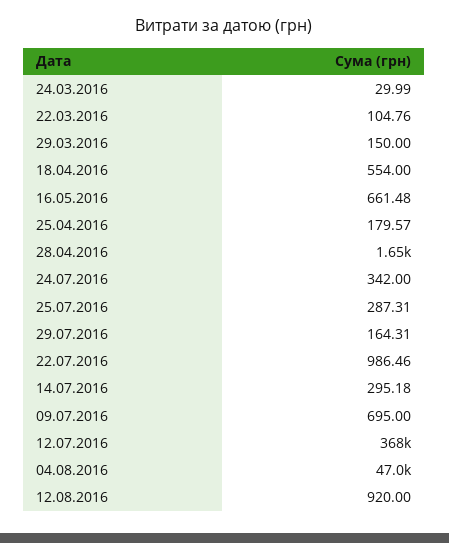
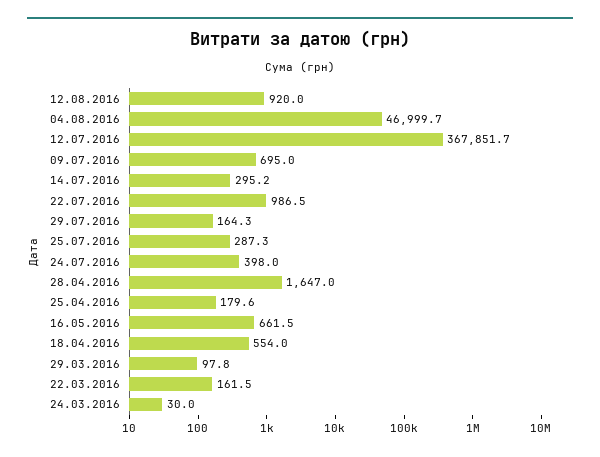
  {
    "24.03.2016": 29.99,
-   "22.03.2016": 104.76,
+   "22.03.2016": 161.5,
-   "29.03.2016": 150,
+   "29.03.2016": 97.8,
    "18.04.2016": 554,
    "16.05.2016": 661.48,
    "25.04.2016": 179.57,
    "28.04.2016": 1647,
-   "24.07.2016": 342,
+   "24.07.2016": 398,
    "25.07.2016": 287.31,
    "29.07.2016": 164.31,
    "22.07.2016": 986.46,
    "14.07.2016": 295.18,
    "09.07.2016": 695,
    "12.07.2016": 367851.7,
    "04.08.2016": 46999.7,
    "12.08.2016": 920
  }

